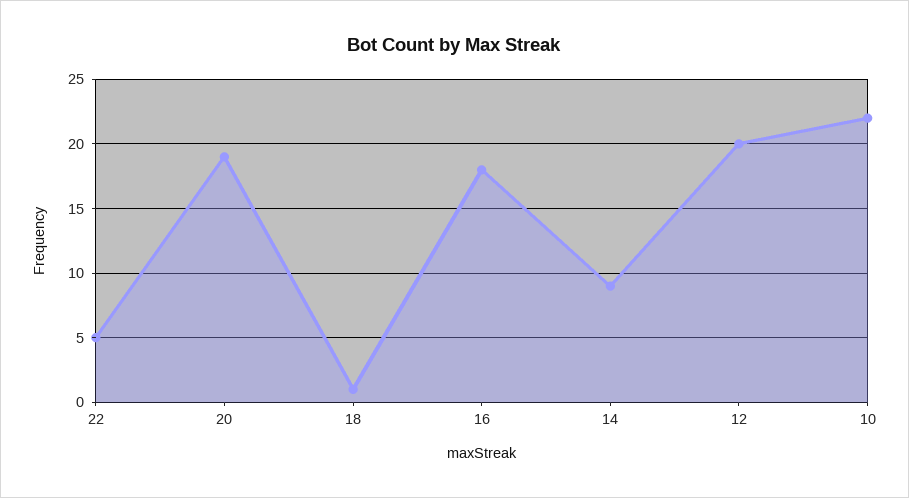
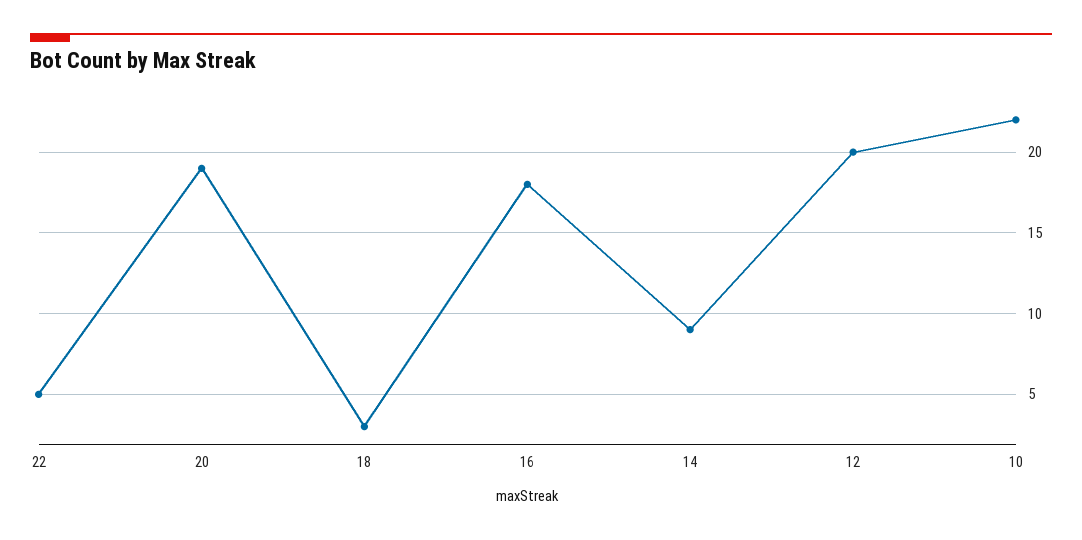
  {
    "22": 5,
    "20": 19,
-   "18": 1,
+   "18": 3,
    "16": 18,
    "14": 9,
    "12": 20,
    "10": 22
  }

